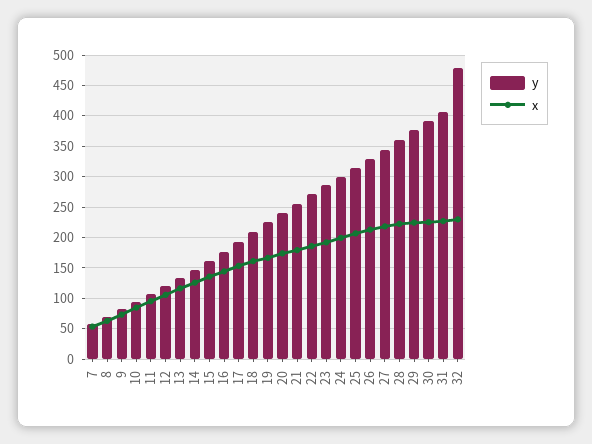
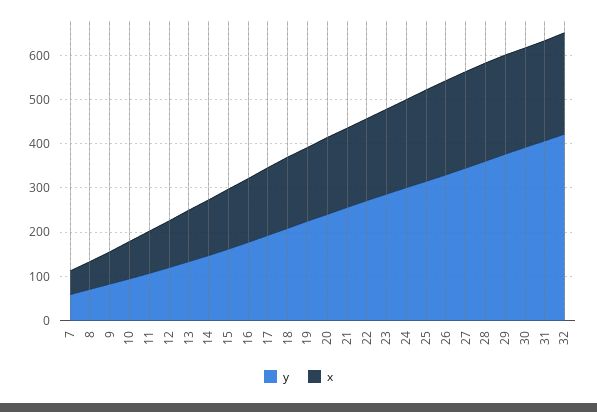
  {
    "y": {
      "7": 60,
      "8": 70,
      "9": 80,
      "10": 90,
      "11": 110,
      "12": 120,
      "13": 130,
      "14": 150,
      "15": 160,
      "16": 180,
      "17": 190,
      "18": 210,
      "19": 220,
      "20": 240,
      "21": 260,
      "22": 270,
      "23": 290,
      "24": 300,
      "25": 310,
      "26": 330,
      "27": 340,
      "28": 360,
      "29": 380,
      "30": 390,
      "31": 410,
-     "32": 480
+     "32": 420
    },
    "x": {
      "7": 50,
      "8": 60,
      "9": 70,
      "10": 80,
      "11": 100,
      "12": 110,
      "13": 120,
      "14": 130,
      "15": 140,
      "16": 140,
      "17": 150,
      "18": 160,
      "19": 170,
      "20": 170,
      "21": 180,
      "22": 190,
      "23": 190,
      "24": 200,
      "25": 210,
      "26": 210,
      "27": 220,
      "28": 220,
      "29": 220,
      "30": 230,
      "31": 230,
      "32": 230
    }
  }

